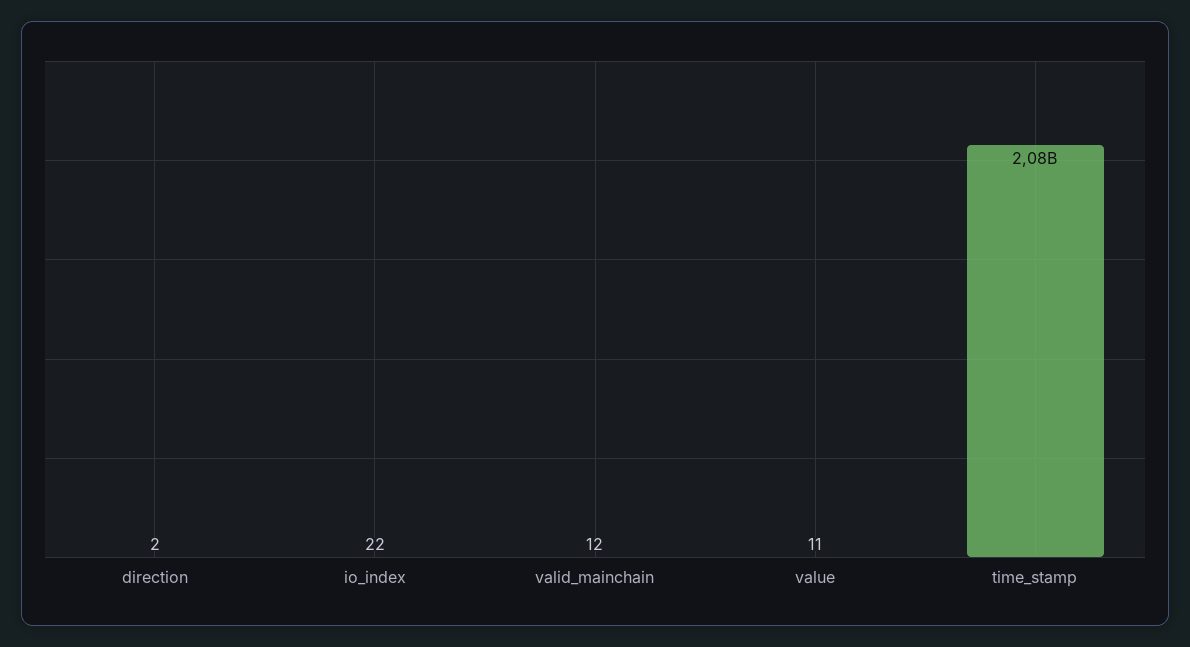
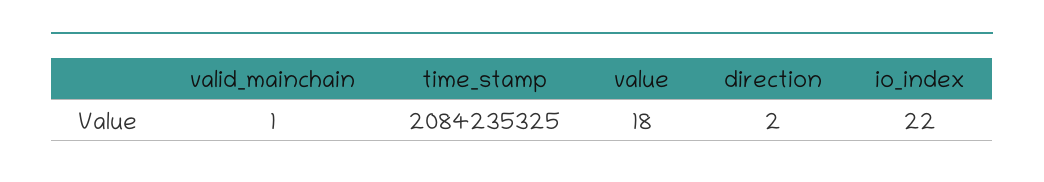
  {
    "direction": 2,
    "io_index": 22,
-   "valid_mainchain": 12,
+   "valid_mainchain": 1,
-   "value": 11,
+   "value": 18,
    "time_stamp": 2084235325
  }

